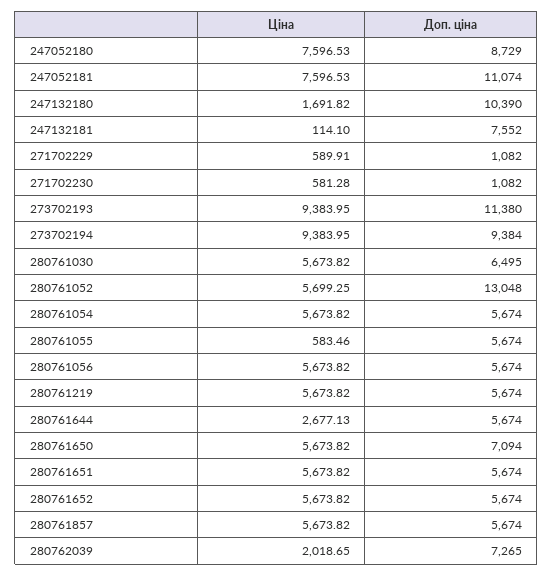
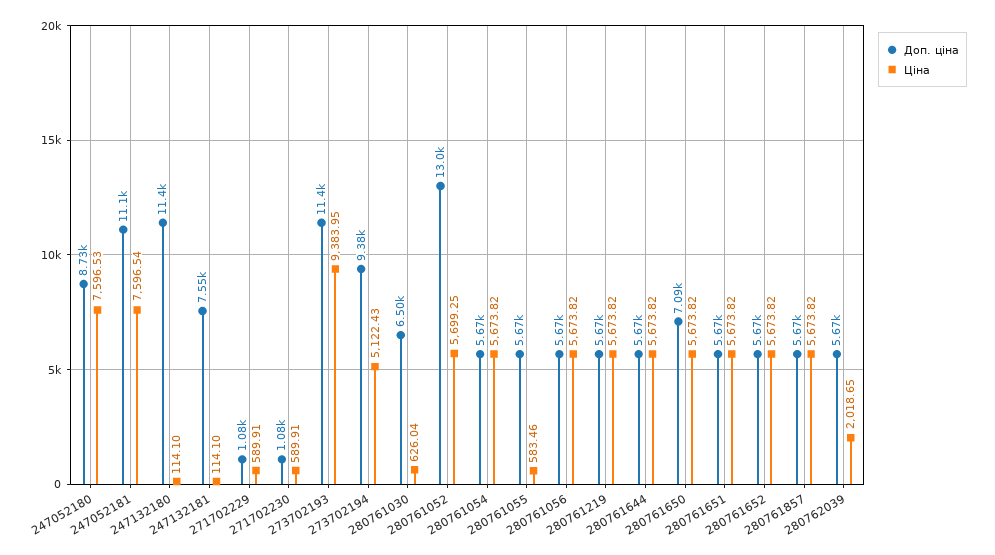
  {
    "Ціна": {
      "247052180": 7596.53,
-     "247052181": 7596.53,
+     "247052181": 7596.54,
-     "247132180": 1691.82,
+     "247132180": 114.1,
      "247132181": 114.1,
      "271702229": 589.91,
-     "271702230": 581.28,
+     "271702230": 589.91,
      "273702193": 9383.95,
-     "273702194": 9383.95,
+     "273702194": 5122.43,
-     "280761030": 5673.82,
+     "280761030": 626.04,
      "280761052": 5699.25,
      "280761054": 5673.82,
      "280761055": 583.46,
      "280761056": 5673.82,
      "280761219": 5673.82,
-     "280761644": 2677.13,
+     "280761644": 5673.82,
      "280761650": 5673.82,
      "280761651": 5673.82,
      "280761652": 5673.82,
      "280761857": 5673.82,
      "280762039": 2018.65
    },
    "Доп. ціна": {
      "247052180": 8729,
      "247052181": 11074,
-     "247132180": 10390,
+     "247132180": 11400,
      "247132181": 7552,
      "271702229": 1082,
      "271702230": 1082,
      "273702193": 11380,
      "273702194": 9384,
      "280761030": 6495,
      "280761052": 13048,
      "280761054": 5674,
      "280761055": 5674,
      "280761056": 5674,
      "280761219": 5674,
      "280761644": 5674,
      "280761650": 7094,
      "280761651": 5674,
      "280761652": 5674,
      "280761857": 5674,
-     "280762039": 7265
+     "280762039": 5670
    }
  }

